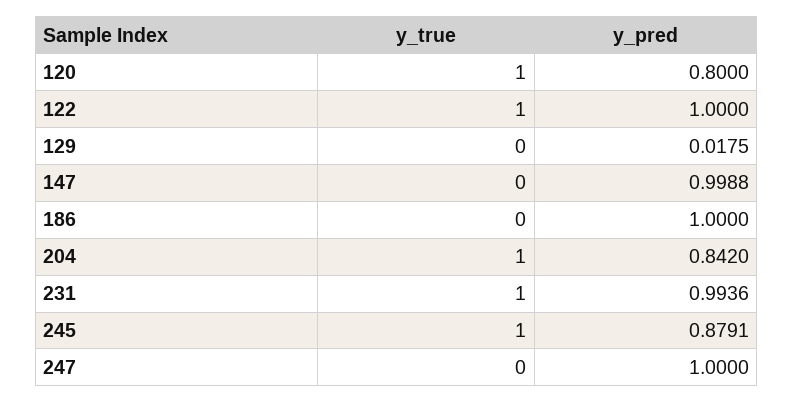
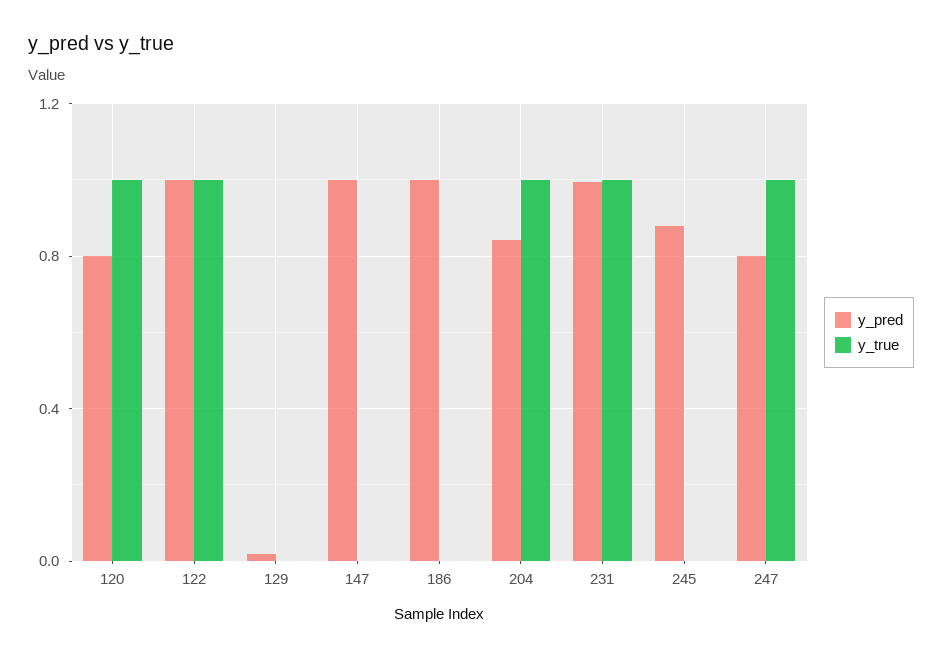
  {
    "y_true": {
      "120": 1,
      "122": 1,
      "129": 0,
      "147": 0,
      "186": 0,
      "204": 1,
      "231": 1,
-     "245": 1,
+     "245": 0,
-     "247": 0
+     "247": 1
    },
    "y_pred": {
      "120": 0.8,
      "122": 1,
      "129": 0.0175,
      "147": 0.9988,
      "186": 1,
      "204": 0.842,
      "231": 0.9936,
      "245": 0.8791,
-     "247": 1
+     "247": 0.8
    }
  }

